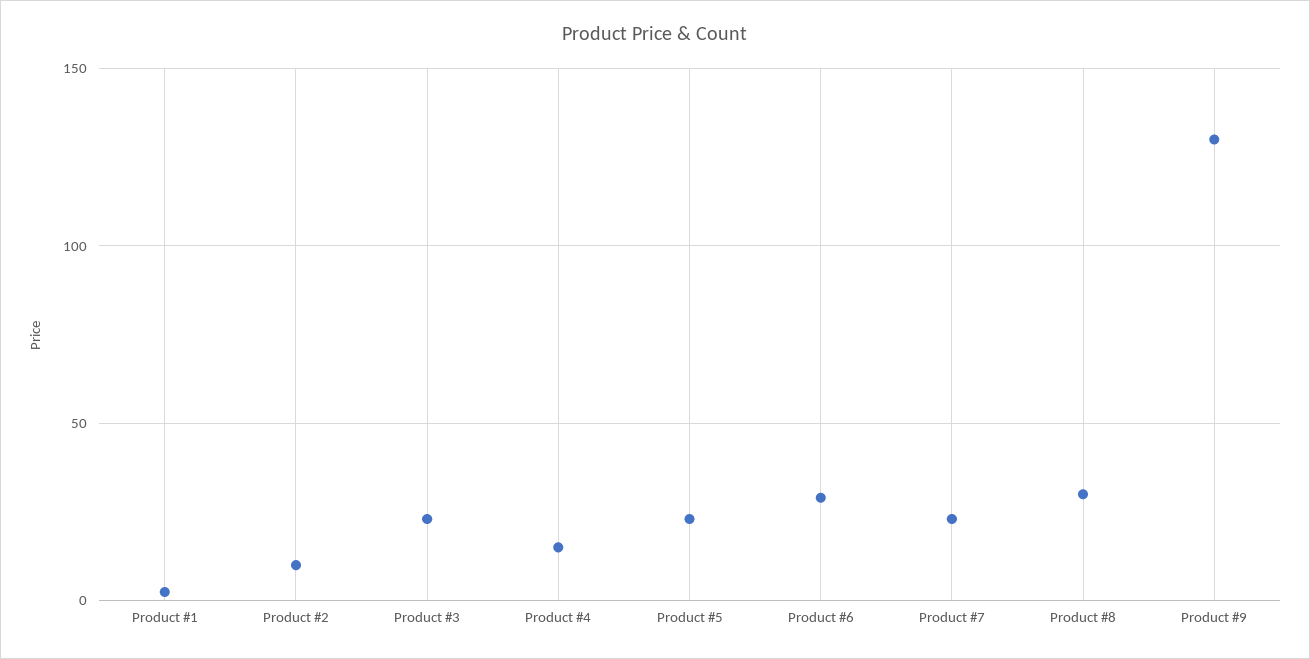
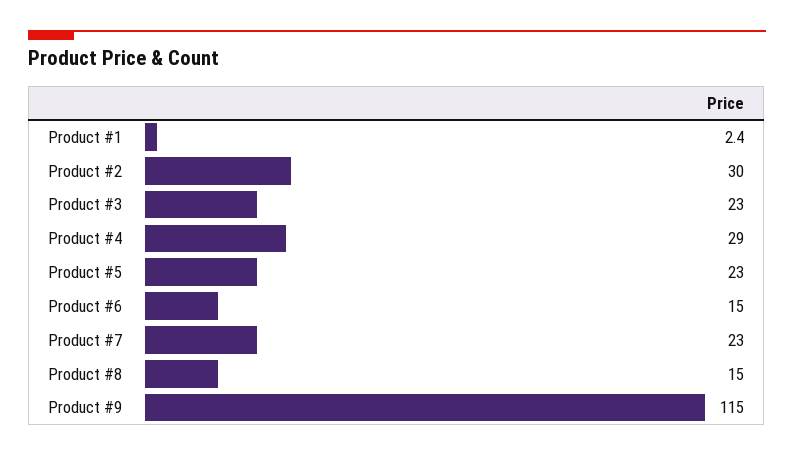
  {
    "Product #1": 2.4,
-   "Product #2": 10,
+   "Product #2": 30,
    "Product #3": 23,
-   "Product #4": 15,
+   "Product #4": 29,
    "Product #5": 23,
-   "Product #6": 30,
+   "Product #6": 15,
    "Product #7": 23,
-   "Product #8": 30,
+   "Product #8": 15,
-   "Product #9": 130
+   "Product #9": 115
  }

